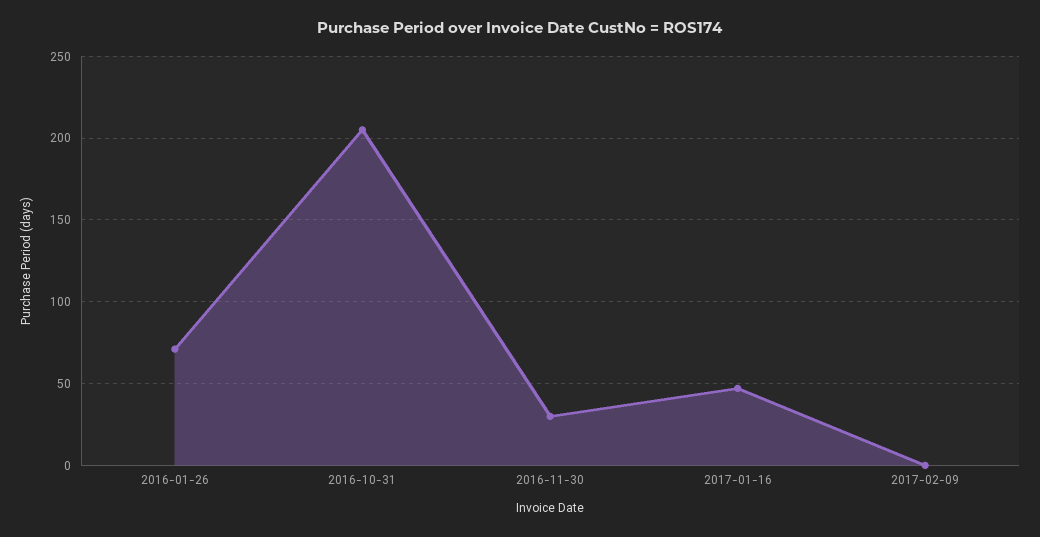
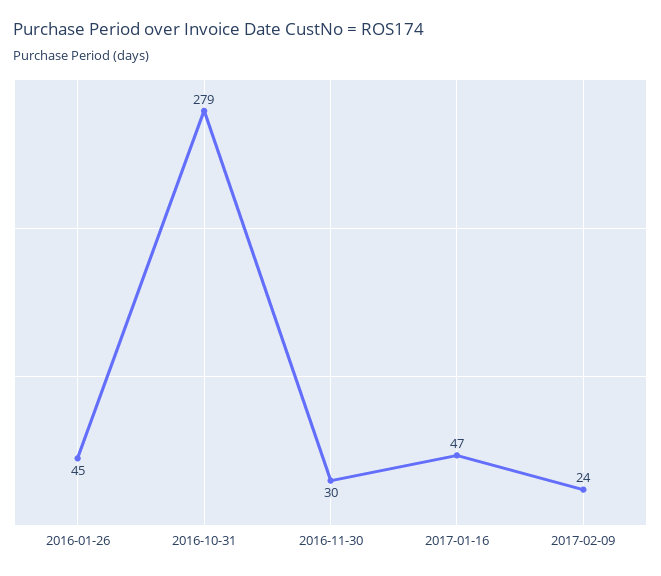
  {
-   "2016-01-26": 70,
+   "2016-01-26": 45,
-   "2016-10-31": 205,
+   "2016-10-31": 279,
    "2016-11-30": 30,
    "2017-01-16": 47,
-   "2017-02-09": 0
+   "2017-02-09": 24
  }

